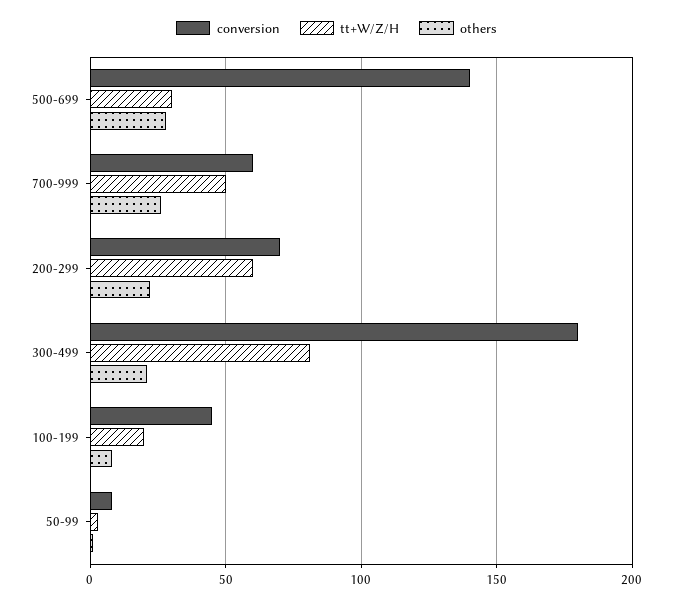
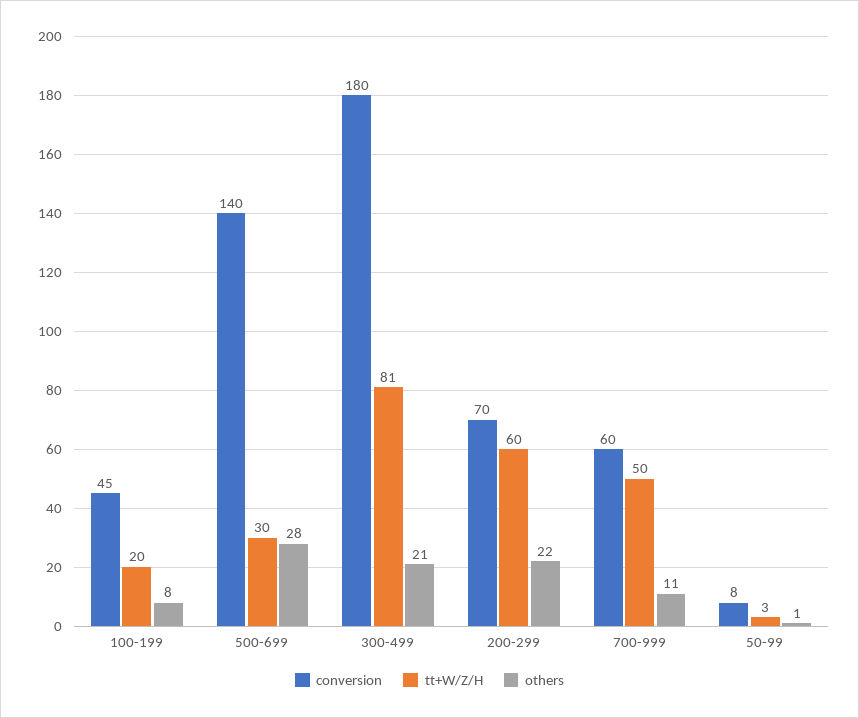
  {
    "conversion": {
      "500-699": 140,
      "700-999": 60,
      "200-299": 70,
      "300-499": 180,
      "100-199": 45,
      "50-99": 8
    },
    "tt+W/Z/H": {
      "500-699": 30,
      "700-999": 50,
      "200-299": 60,
      "300-499": 81,
      "100-199": 20,
      "50-99": 3
    },
    "others": {
      "500-699": 28,
-     "700-999": 25,
+     "700-999": 11,
      "200-299": 22,
      "300-499": 21,
      "100-199": 8,
      "50-99": 1
    }
  }

